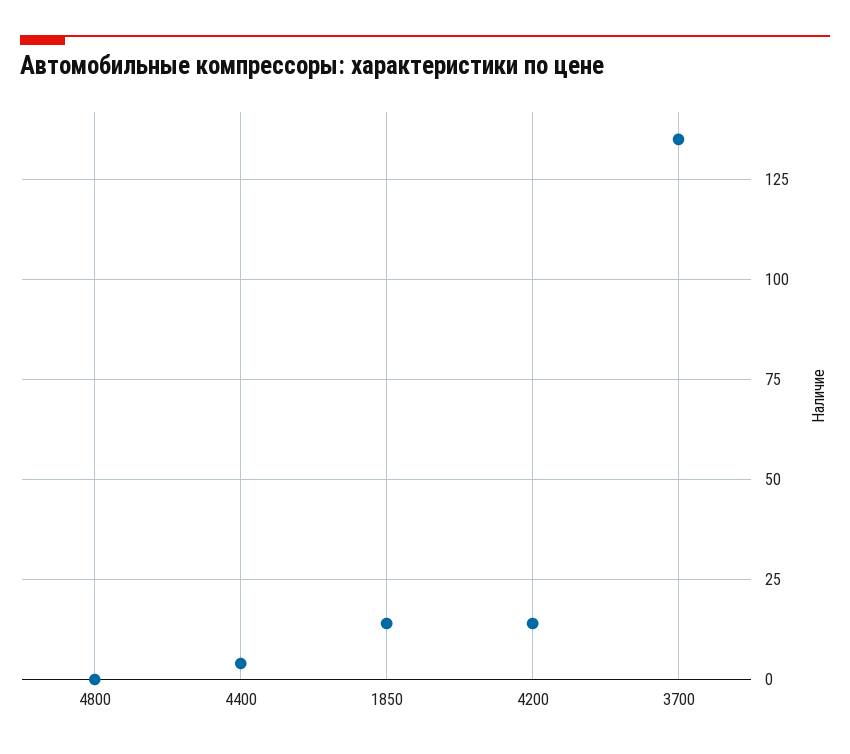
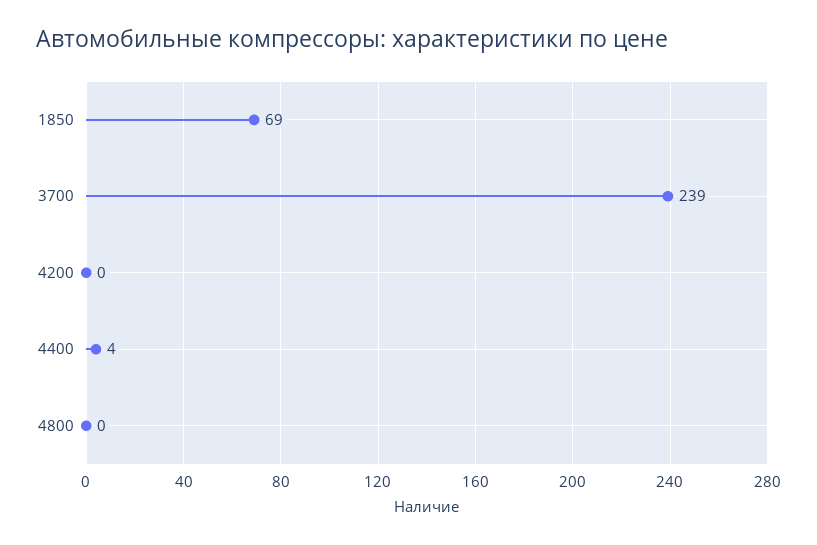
  {
    "4800": 0,
    "4400": 4,
-   "1850": 15,
+   "1850": 69,
-   "4200": 15,
+   "4200": 0,
-   "3700": 135
+   "3700": 239
  }

